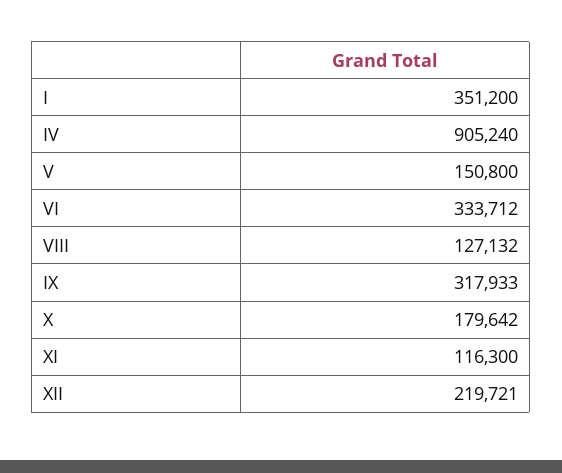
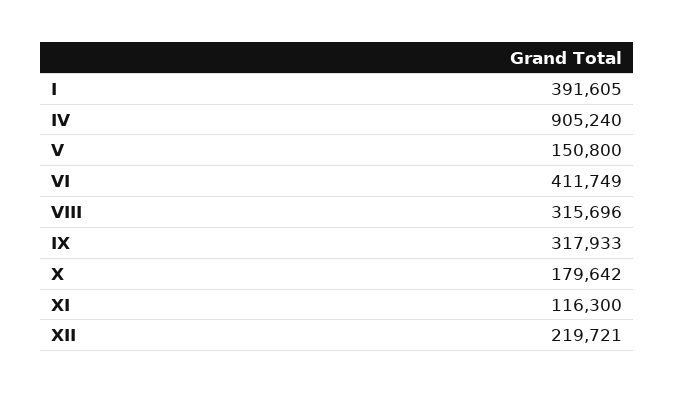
  {
-   "I": 351200,
+   "I": 391605,
    "IV": 905240,
    "V": 150800,
-   "VI": 333712,
+   "VI": 411749,
-   "VIII": 127132,
+   "VIII": 315696,
    "IX": 317933,
    "X": 179642,
    "XI": 116300,
    "XII": 219721
  }

